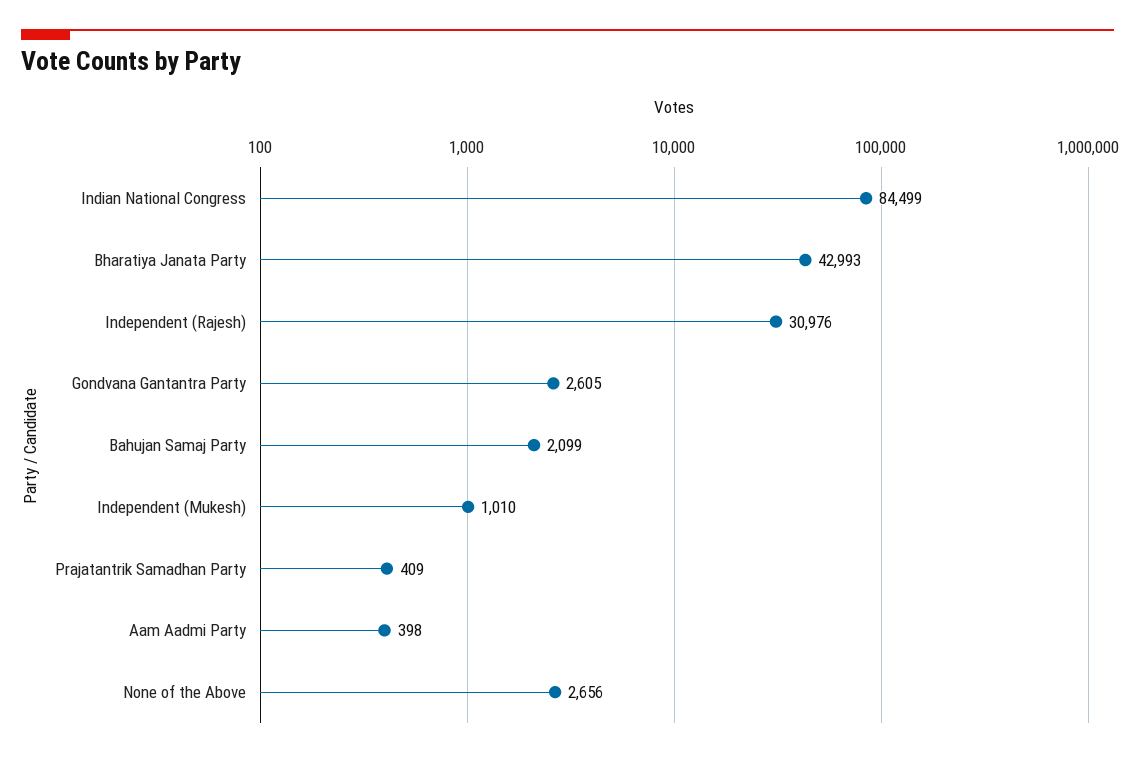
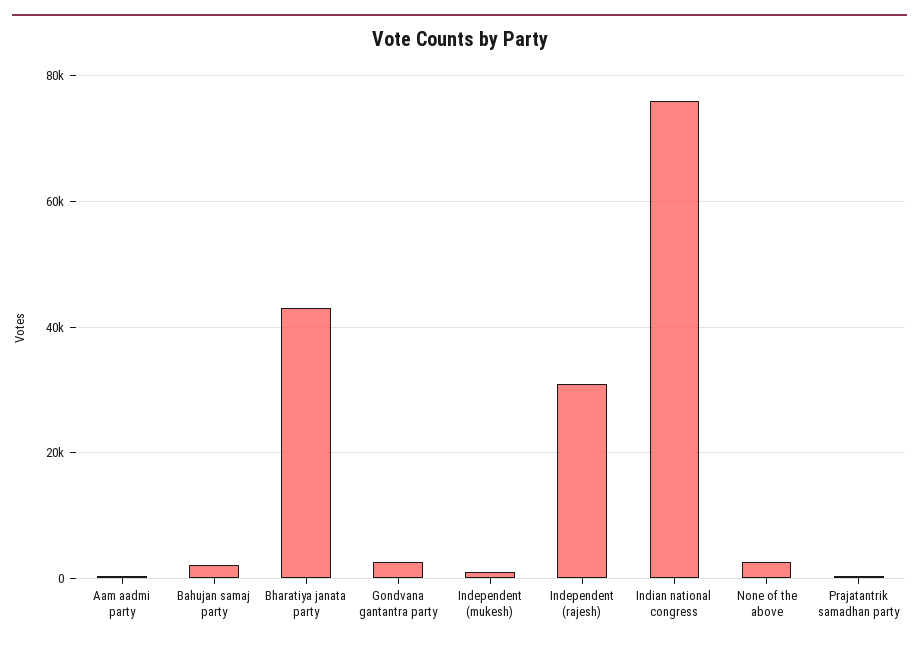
  {
-   "Indian National Congress": 84499,
+   "Indian National Congress": 76000,
    "Bharatiya Janata Party": 42993,
    "Independent (Rajesh)": 30976,
    "Gondvana Gantantra Party": 2605,
    "Bahujan Samaj Party": 2099,
    "Independent (Mukesh)": 1010,
    "Prajatantrik Samadhan Party": 409,
    "Aam Aadmi Party": 398,
    "None of the Above": 2656
  }

